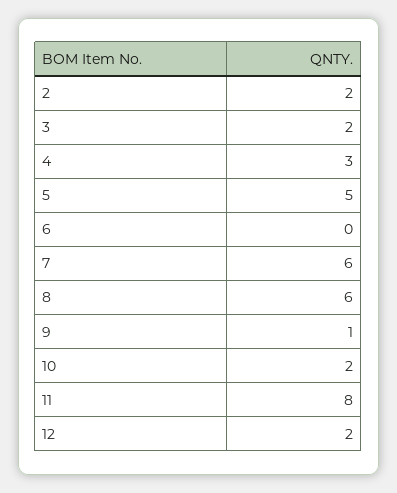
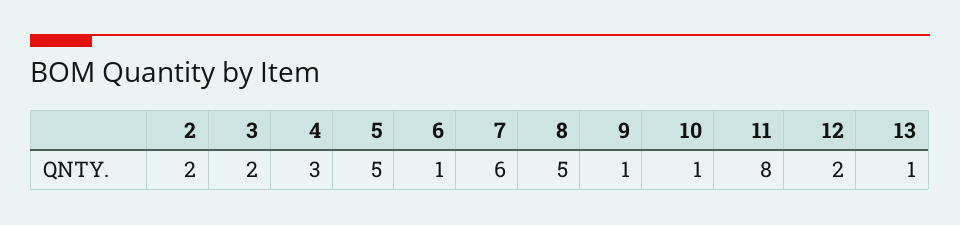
  {
    "2": 2,
    "3": 2,
    "4": 3,
    "5": 5,
-   "6": 0,
+   "6": 1,
    "7": 6,
-   "8": 6,
+   "8": 5,
    "9": 1,
-   "10": 2,
+   "10": 1,
    "11": 8,
-   "12": 2
+   "12": 2,
+   "13": 1
  }

